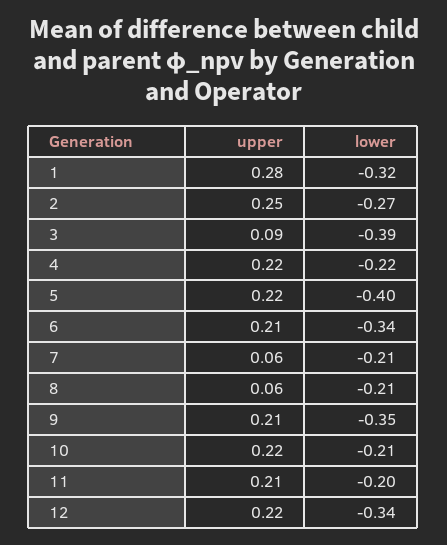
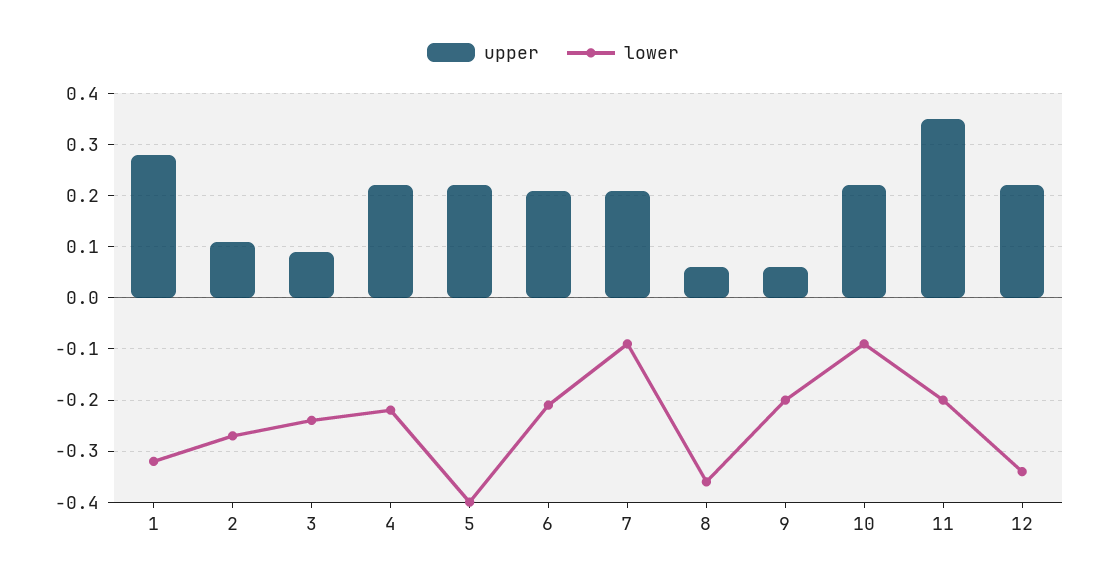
  {
    "upper": {
      "1": 0.28,
-     "2": 0.25,
+     "2": 0.1,
      "3": 0.09,
      "4": 0.22,
      "5": 0.22,
      "6": 0.21,
-     "7": 0.06,
+     "7": 0.2,
      "8": 0.06,
-     "9": 0.21,
+     "9": 0.05,
      "10": 0.22,
-     "11": 0.21,
+     "11": 0.35,
      "12": 0.22
    },
    "lower": {
      "1": -0.32,
      "2": -0.27,
-     "3": -0.39,
+     "3": -0.25,
      "4": -0.22,
      "5": -0.4,
-     "6": -0.34,
+     "6": -0.2,
-     "7": -0.21,
+     "7": -0.1,
-     "8": -0.21,
+     "8": -0.35,
-     "9": -0.35,
+     "9": -0.2,
-     "10": -0.21,
+     "10": -0.1,
      "11": -0.2,
      "12": -0.34
    }
  }

